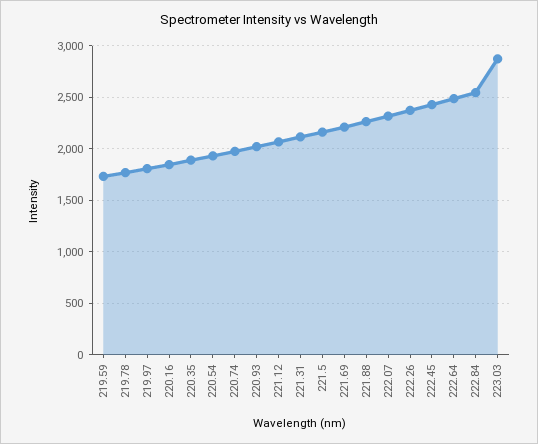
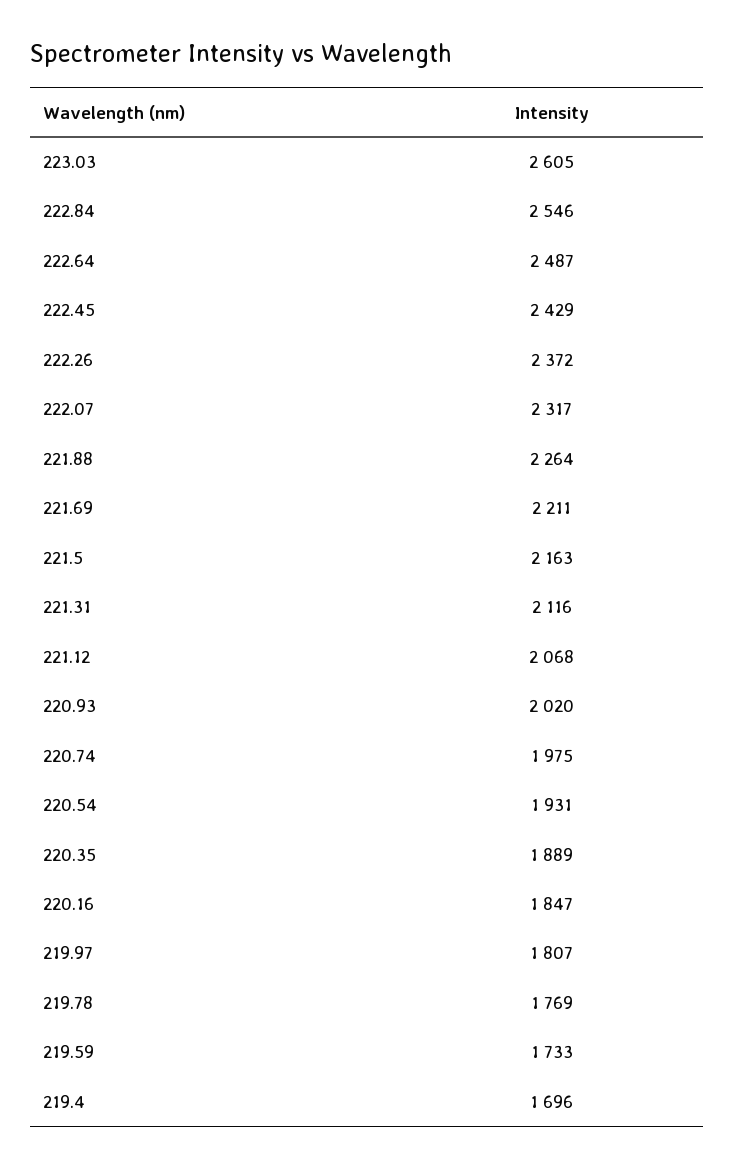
  {
    "219.59": 1733,
    "219.78": 1769,
    "219.97": 1807,
    "220.16": 1847,
    "220.35": 1889,
    "220.54": 1931,
    "220.74": 1975,
    "220.93": 2020,
    "221.12": 2068,
    "221.31": 2116,
    "221.5": 2163,
    "221.69": 2211,
    "221.88": 2264,
    "222.07": 2317,
    "222.26": 2372,
    "222.45": 2429,
    "222.64": 2487,
    "222.84": 2546,
-   "223.03": 2900
+   "223.03": 2605,
+   "219.4": 1696
  }

